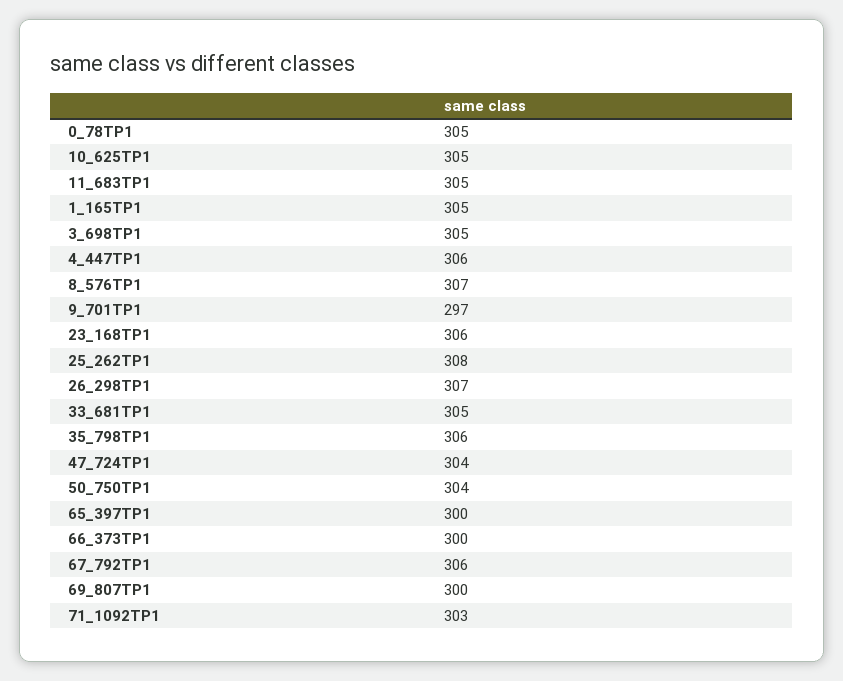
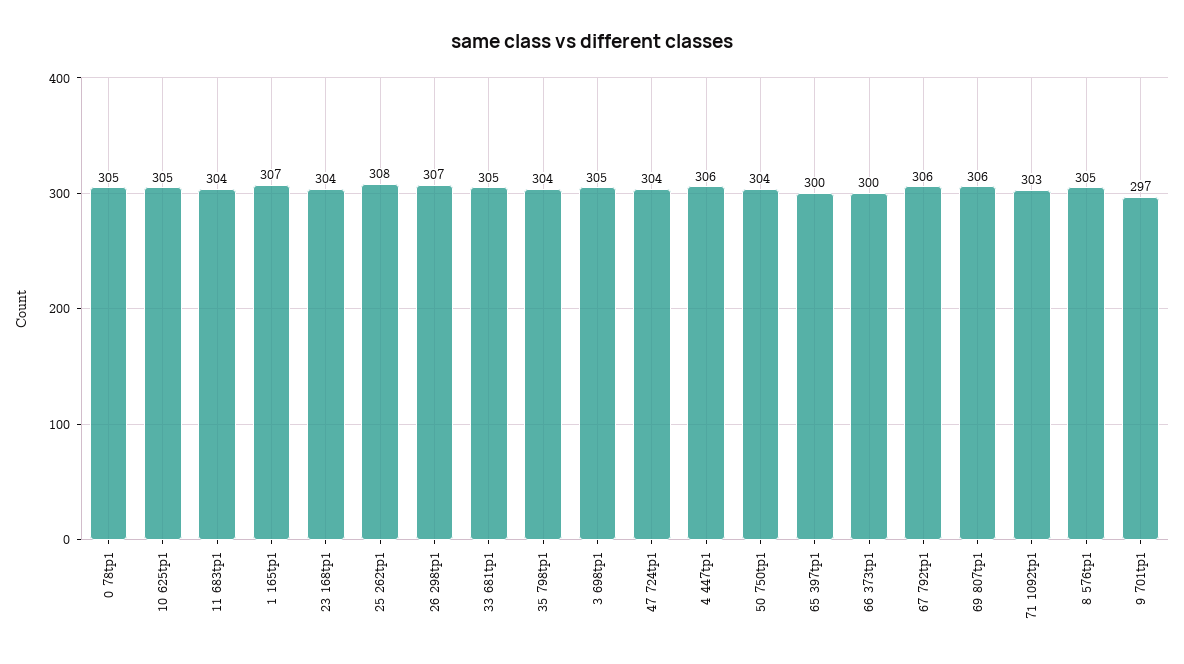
  {
    "0_78TP1": 305,
    "10_625TP1": 305,
-   "11_683TP1": 305,
+   "11_683TP1": 304,
-   "1_165TP1": 305,
+   "1_165TP1": 307,
    "3_698TP1": 305,
    "4_447TP1": 306,
-   "8_576TP1": 307,
+   "8_576TP1": 305,
    "9_701TP1": 297,
-   "23_168TP1": 306,
+   "23_168TP1": 304,
    "25_262TP1": 308,
    "26_298TP1": 307,
    "33_681TP1": 305,
-   "35_798TP1": 306,
+   "35_798TP1": 304,
    "47_724TP1": 304,
    "50_750TP1": 304,
    "65_397TP1": 300,
    "66_373TP1": 300,
    "67_792TP1": 306,
-   "69_807TP1": 300,
+   "69_807TP1": 306,
    "71_1092TP1": 303
  }

